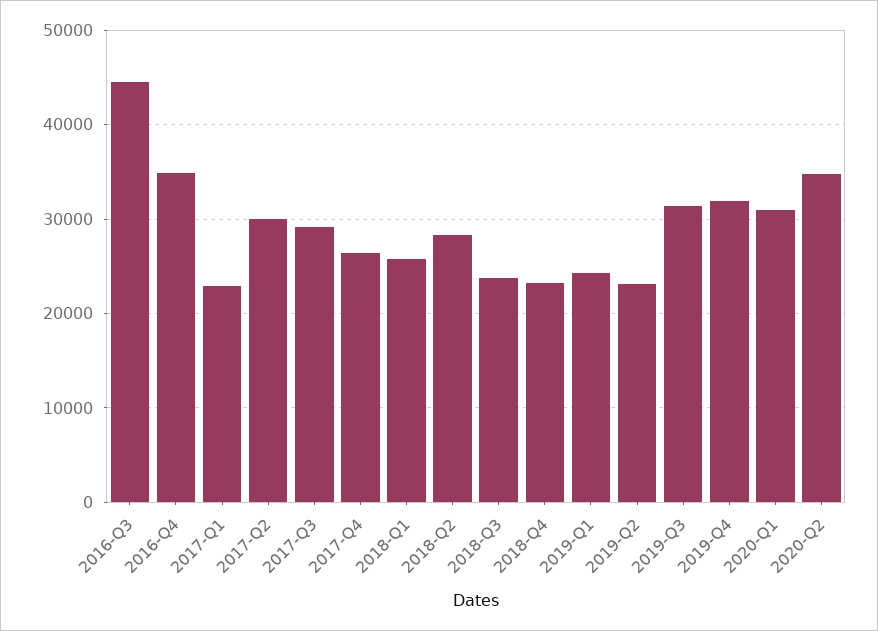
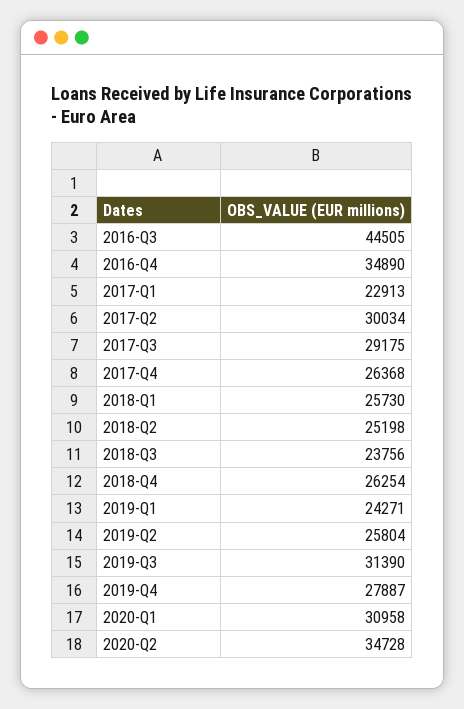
  {
    "2016-Q3": 44505,
    "2016-Q4": 34890,
    "2017-Q1": 22913,
    "2017-Q2": 30034,
    "2017-Q3": 29175,
    "2017-Q4": 26368,
    "2018-Q1": 25730,
-   "2018-Q2": 28000,
+   "2018-Q2": 25198,
    "2018-Q3": 23756,
-   "2018-Q4": 23000,
+   "2018-Q4": 26254,
    "2019-Q1": 24271,
-   "2019-Q2": 23000,
+   "2019-Q2": 25804,
    "2019-Q3": 31390,
-   "2019-Q4": 32000,
+   "2019-Q4": 27887,
    "2020-Q1": 30958,
    "2020-Q2": 34728
  }

